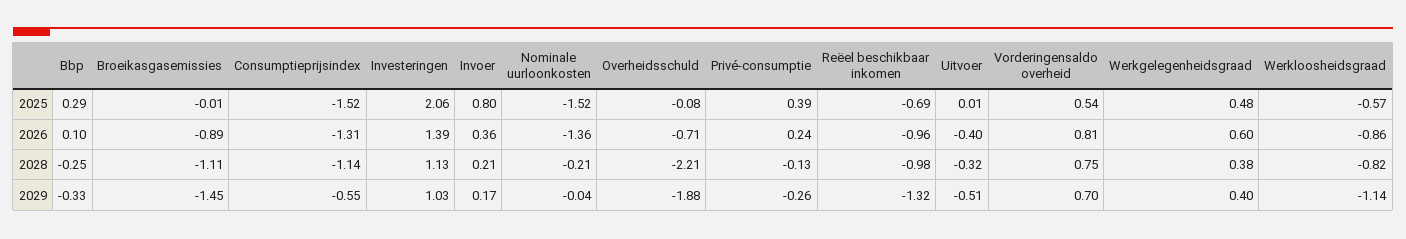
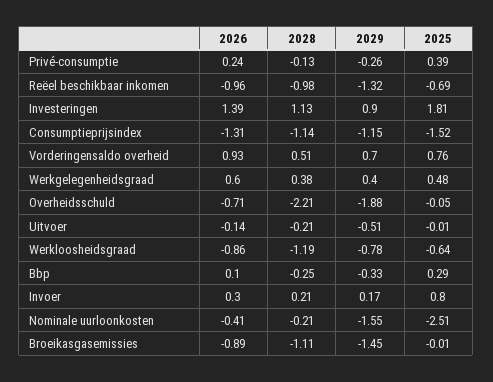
  {
    "Bbp": {
      "2025": 0.29,
      "2026": 0.1,
      "2028": -0.25,
      "2029": -0.33
    },
    "Broeikasgasemissies": {
      "2025": -0.01,
      "2026": -0.89,
      "2028": -1.11,
      "2029": -1.45
    },
    "Consumptieprijsindex": {
      "2025": -1.52,
      "2026": -1.31,
      "2028": -1.14,
-     "2029": -0.55
+     "2029": -1.15
    },
    "Investeringen": {
-     "2025": 2.06,
+     "2025": 1.81,
      "2026": 1.39,
      "2028": 1.13,
-     "2029": 1.03
+     "2029": 0.9
    },
    "Invoer": {
      "2025": 0.8,
-     "2026": 0.36,
+     "2026": 0.3,
      "2028": 0.21,
      "2029": 0.17
    },
    "Nominale uurloonkosten": {
-     "2025": -1.52,
+     "2025": -2.51,
-     "2026": -1.36,
+     "2026": -0.41,
      "2028": -0.21,
-     "2029": -0.04
+     "2029": -1.55
    },
    "Overheidsschuld": {
-     "2025": -0.08,
+     "2025": -0.05,
      "2026": -0.71,
      "2028": -2.21,
      "2029": -1.88
    },
    "Privé-consumptie": {
      "2025": 0.39,
      "2026": 0.24,
      "2028": -0.13,
      "2029": -0.26
    },
    "Reëel beschikbaar inkomen": {
      "2025": -0.69,
      "2026": -0.96,
      "2028": -0.98,
      "2029": -1.32
    },
    "Uitvoer": {
-     "2025": 0.01,
+     "2025": -0.01,
-     "2026": -0.4,
+     "2026": -0.14,
-     "2028": -0.32,
+     "2028": -0.21,
      "2029": -0.51
    },
    "Vorderingensaldo overheid": {
-     "2025": 0.54,
+     "2025": 0.76,
-     "2026": 0.81,
+     "2026": 0.93,
-     "2028": 0.75,
+     "2028": 0.51,
      "2029": 0.7
    },
    "Werkgelegenheidsgraad": {
      "2025": 0.48,
      "2026": 0.6,
      "2028": 0.38,
      "2029": 0.4
    },
    "Werkloosheidsgraad": {
-     "2025": -0.57,
+     "2025": -0.64,
      "2026": -0.86,
-     "2028": -0.82,
+     "2028": -1.19,
-     "2029": -1.14
+     "2029": -0.78
    }
  }

